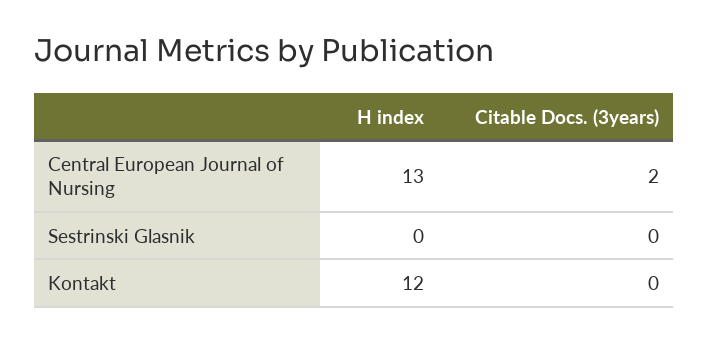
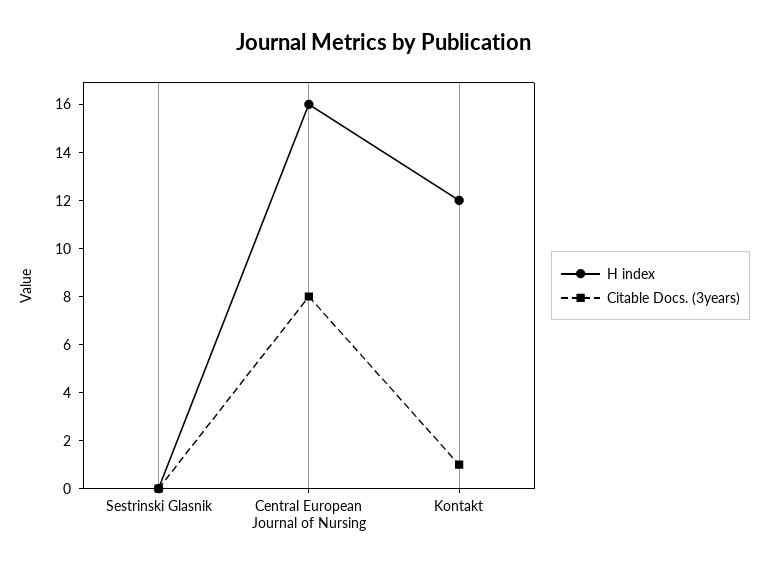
  {
    "H index": {
-     "Central European Journal of Nursing": 13,
+     "Central European Journal of Nursing": 16,
      "Sestrinski Glasnik": 0,
      "Kontakt": 12
    },
    "Citable Docs. (3years)": {
-     "Central European Journal of Nursing": 2,
+     "Central European Journal of Nursing": 8,
      "Sestrinski Glasnik": 0,
-     "Kontakt": 0
+     "Kontakt": 1
    }
  }

